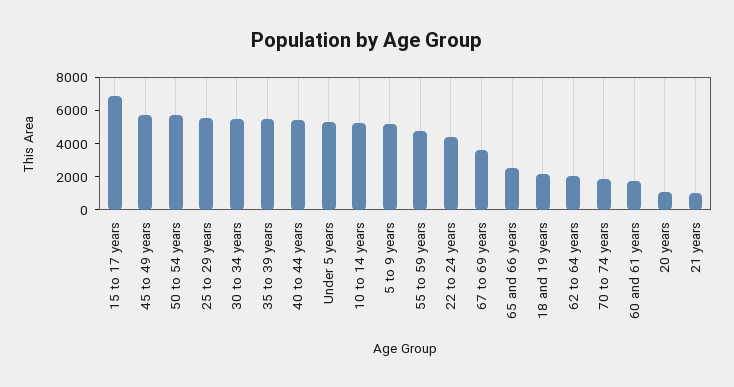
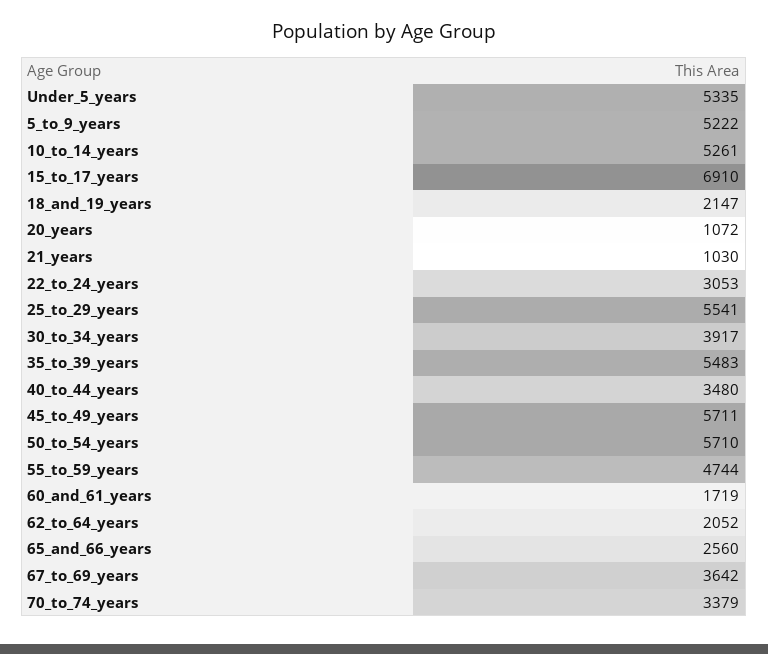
  {
    "15 to 17 years": 6910,
    "45 to 49 years": 5711,
    "50 to 54 years": 5710,
    "25 to 29 years": 5541,
-   "30 to 34 years": 5500,
+   "30 to 34 years": 3917,
    "35 to 39 years": 5483,
-   "40 to 44 years": 5500,
+   "40 to 44 years": 3480,
    "Under 5 years": 5335,
    "10 to 14 years": 5261,
    "5 to 9 years": 5222,
    "55 to 59 years": 4744,
-   "22 to 24 years": 4500,
+   "22 to 24 years": 3053,
    "67 to 69 years": 3642,
    "65 and 66 years": 2560,
    "18 and 19 years": 2147,
    "62 to 64 years": 2052,
-   "70 to 74 years": 2000,
+   "70 to 74 years": 3379,
    "60 and 61 years": 1719,
    "20 years": 1072,
    "21 years": 1030
  }

